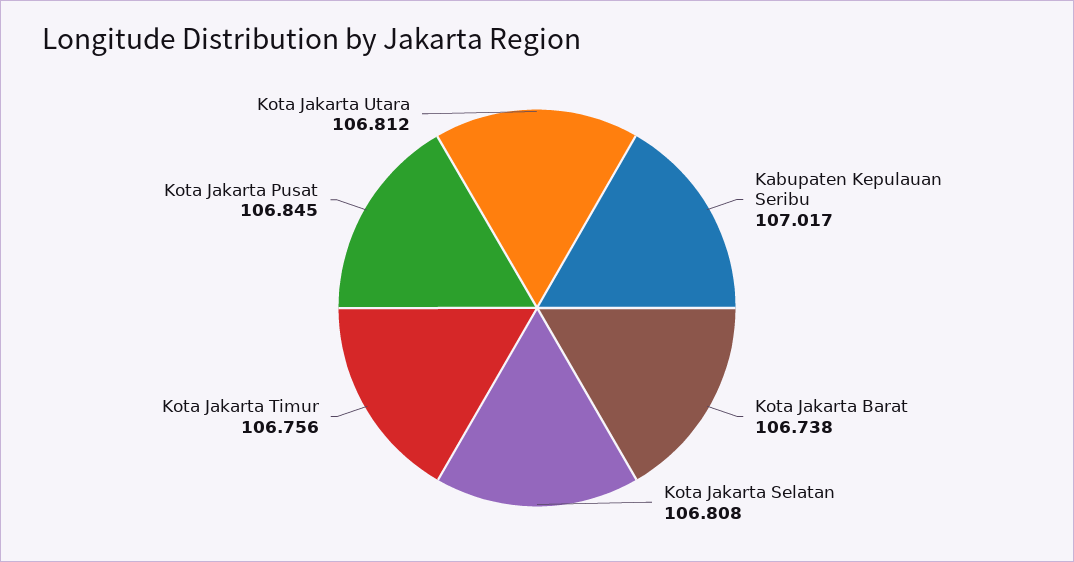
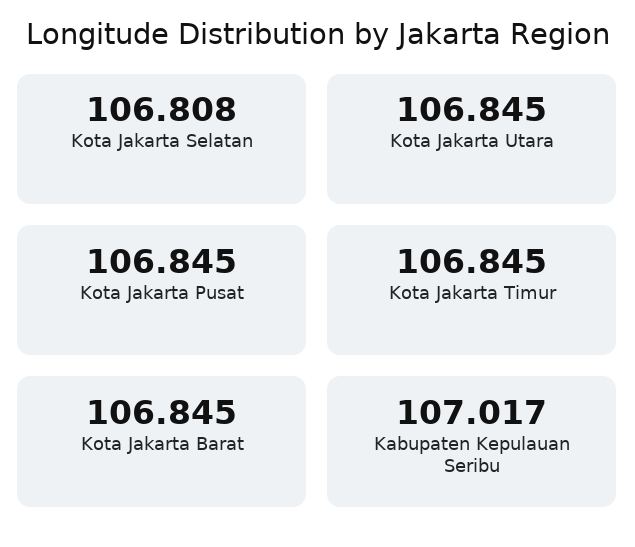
  {
    "Kabupaten Kepulauan Seribu": 107.017,
-   "Kota Jakarta Barat": 106.738,
+   "Kota Jakarta Barat": 106.845,
    "Kota Jakarta Selatan": 106.808,
-   "Kota Jakarta Timur": 106.756,
+   "Kota Jakarta Timur": 106.845,
    "Kota Jakarta Pusat": 106.845,
-   "Kota Jakarta Utara": 106.812
+   "Kota Jakarta Utara": 106.845
  }

